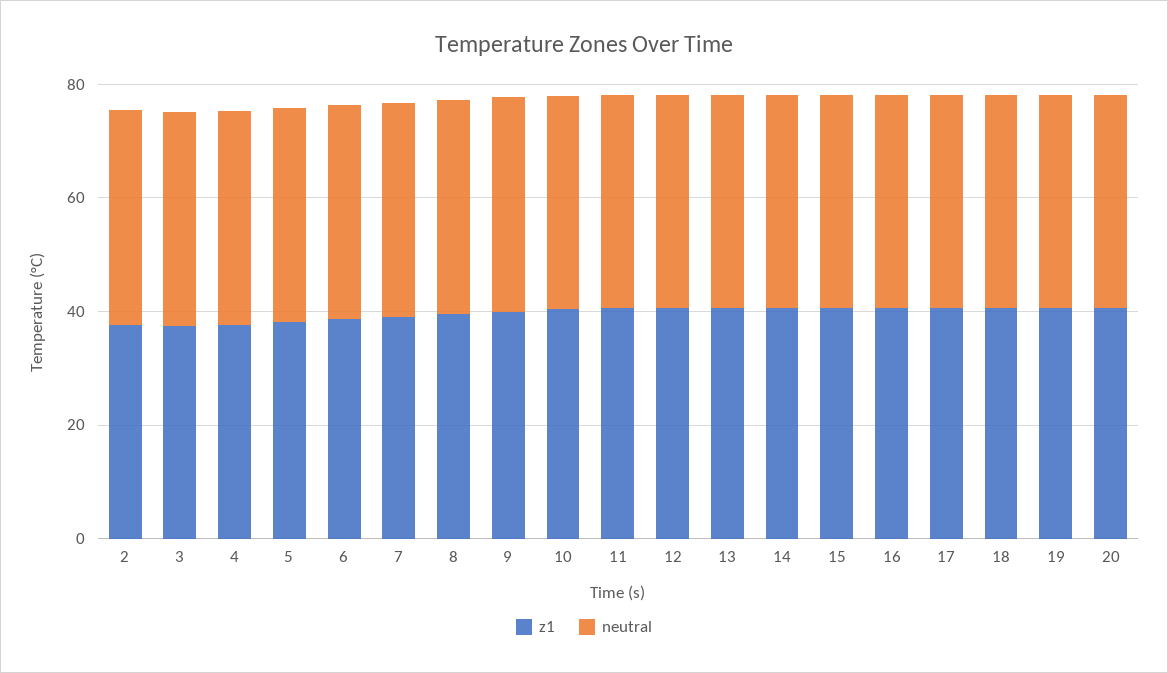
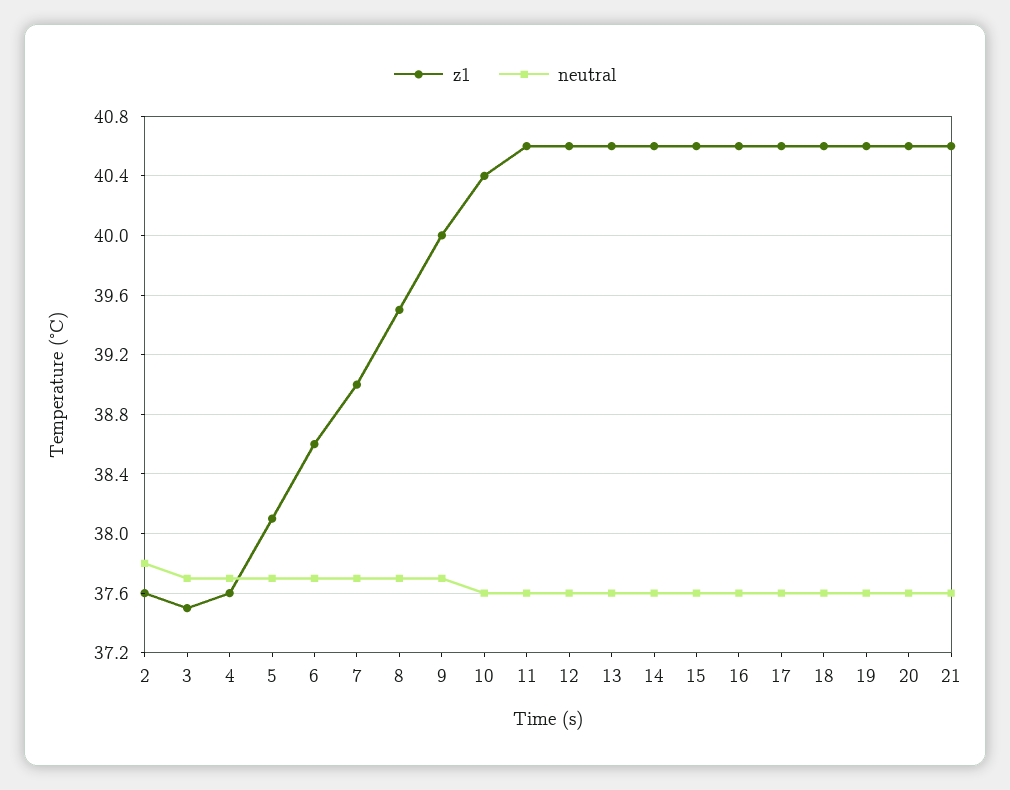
  {
    "z1": {
      "2": 37.6,
      "3": 37.5,
      "4": 37.6,
      "5": 38.1,
      "6": 38.6,
      "7": 39,
      "8": 39.5,
      "9": 40,
      "10": 40.4,
      "11": 40.6,
      "12": 40.6,
      "13": 40.6,
      "14": 40.6,
      "15": 40.6,
      "16": 40.6,
      "17": 40.6,
      "18": 40.6,
      "19": 40.6,
-     "20": 40.6
+     "20": 40.6,
+     "21": 40.6
    },
    "neutral": {
      "2": 37.8,
      "3": 37.7,
      "4": 37.7,
      "5": 37.7,
      "6": 37.7,
      "7": 37.7,
      "8": 37.7,
      "9": 37.7,
      "10": 37.6,
      "11": 37.6,
      "12": 37.6,
      "13": 37.6,
      "14": 37.6,
      "15": 37.6,
      "16": 37.6,
      "17": 37.6,
      "18": 37.6,
      "19": 37.6,
-     "20": 37.6
+     "20": 37.6,
+     "21": 37.6
    }
  }

